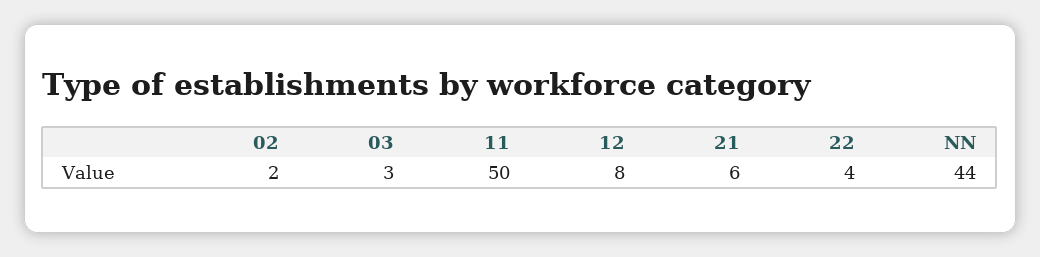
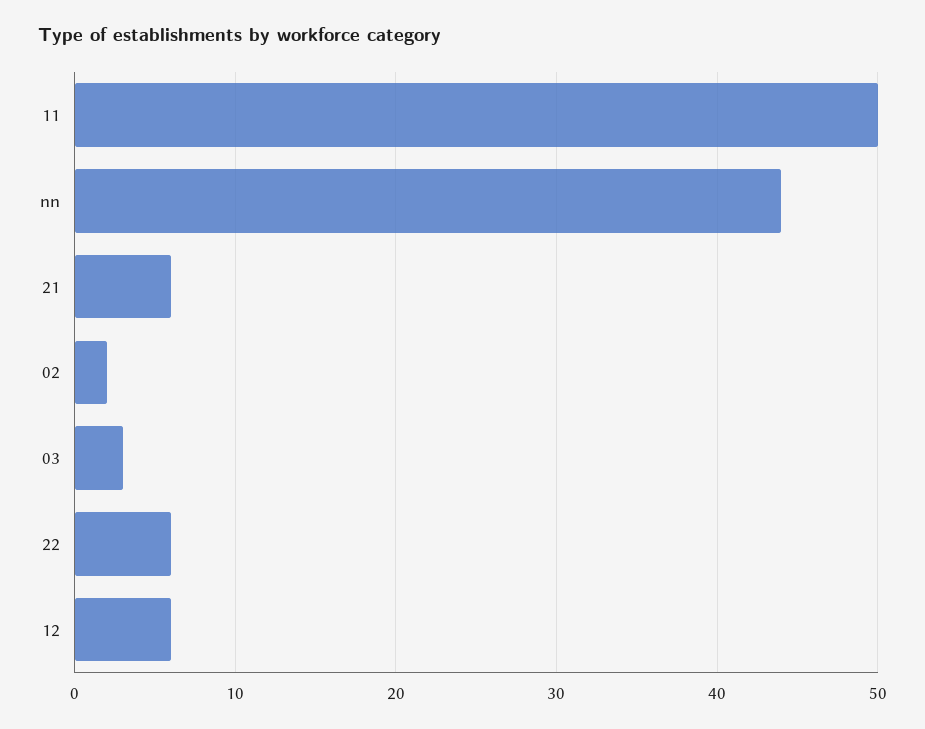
  {
    "02": 2,
    "03": 3,
    "11": 50,
-   "12": 8,
+   "12": 6,
    "21": 6,
-   "22": 4,
+   "22": 6,
    "NN": 44
  }

